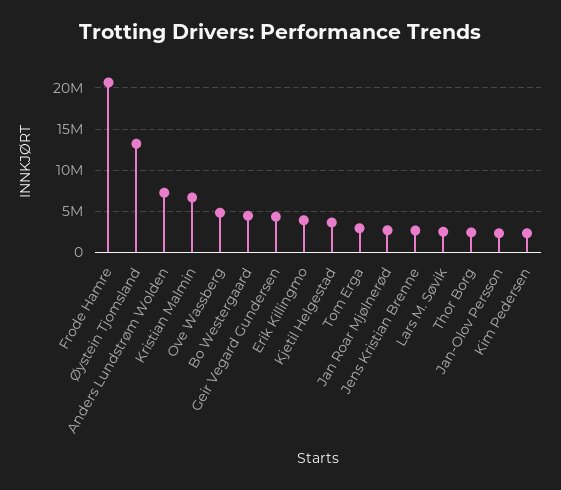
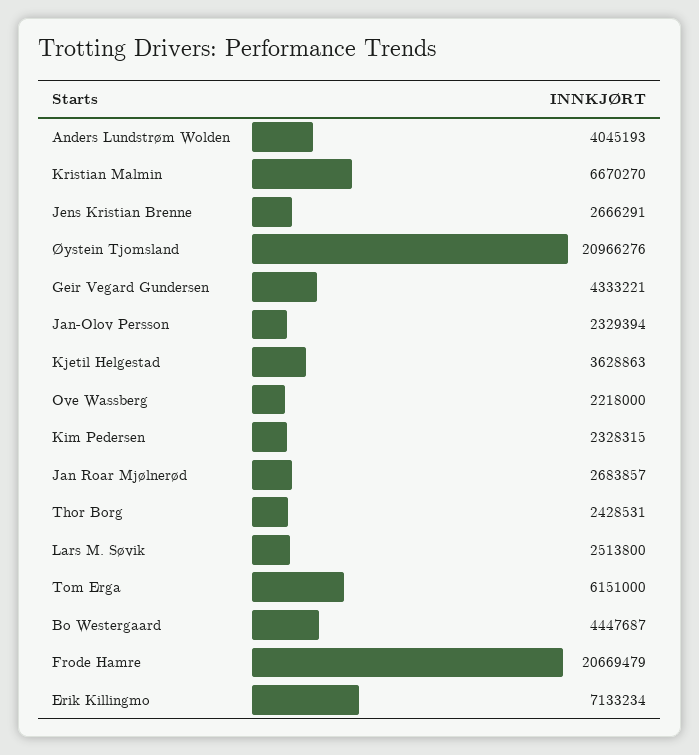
  {
    "Frode Hamre": 20669479,
-   "Øystein Tjomsland": 13000000,
+   "Øystein Tjomsland": 20966276,
-   "Anders Lundstrøm Wolden": 7000000,
+   "Anders Lundstrøm Wolden": 4045193,
    "Kristian Malmin": 6670270,
-   "Ove Wassberg": 5000000,
+   "Ove Wassberg": 2218000,
    "Bo Westergaard": 4447687,
    "Geir Vegard Gundersen": 4333221,
-   "Erik Killingmo": 4000000,
+   "Erik Killingmo": 7133234,
    "Kjetil Helgestad": 3628863,
-   "Tom Erga": 3000000,
+   "Tom Erga": 6151000,
    "Jan Roar Mjølnerød": 2683857,
    "Jens Kristian Brenne": 2666291,
    "Lars M. Søvik": 2513800,
    "Thor Borg": 2428531,
    "Jan-Olov Persson": 2329394,
    "Kim Pedersen": 2328315
  }

